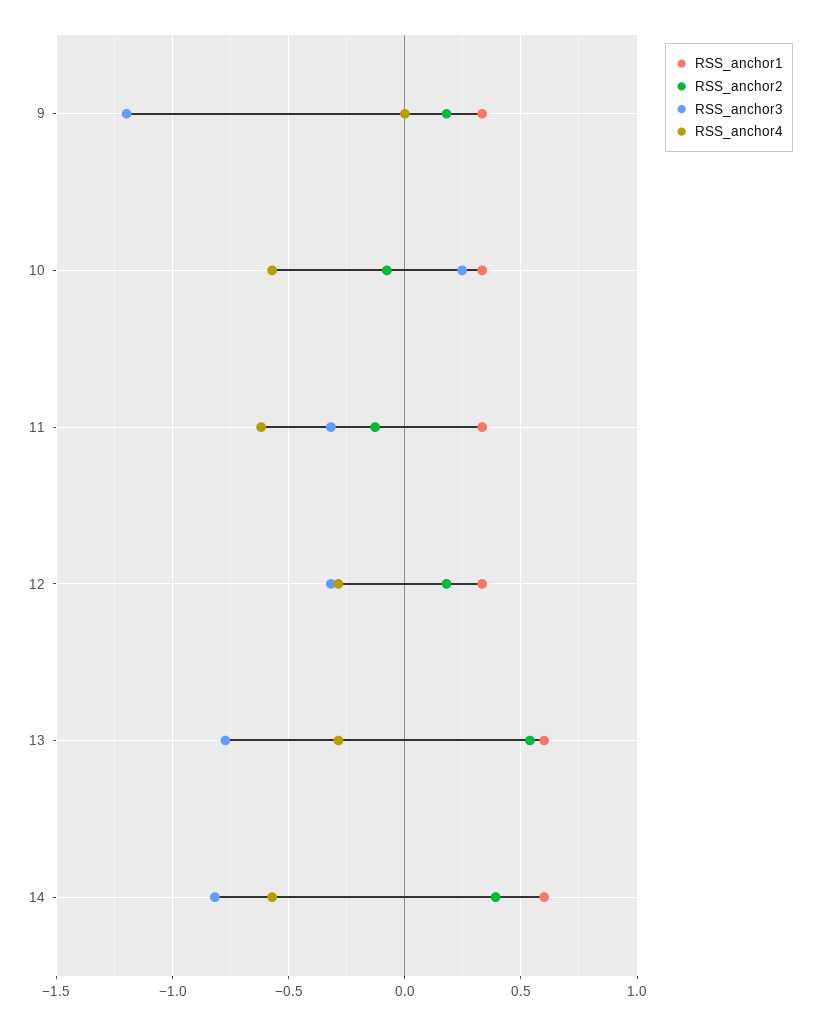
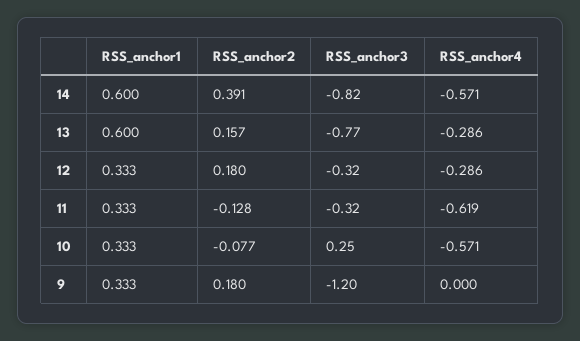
  {
    "RSS_anchor1": {
      "9": 0.333,
      "10": 0.333,
      "11": 0.333,
      "12": 0.333,
      "13": 0.6,
      "14": 0.6
    },
    "RSS_anchor2": {
      "9": 0.18,
      "10": -0.077,
      "11": -0.128,
      "12": 0.18,
-     "13": 0.55,
+     "13": 0.157,
      "14": 0.391
    },
    "RSS_anchor3": {
      "9": -1.2,
      "10": 0.25,
      "11": -0.32,
      "12": -0.32,
      "13": -0.77,
      "14": -0.82
    },
    "RSS_anchor4": {
      "9": 0,
      "10": -0.571,
      "11": -0.619,
      "12": -0.286,
      "13": -0.286,
      "14": -0.571
    }
  }

